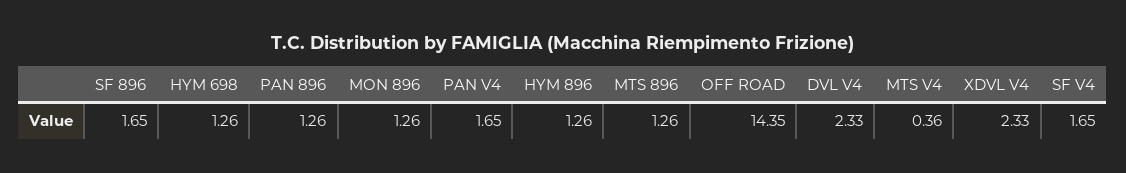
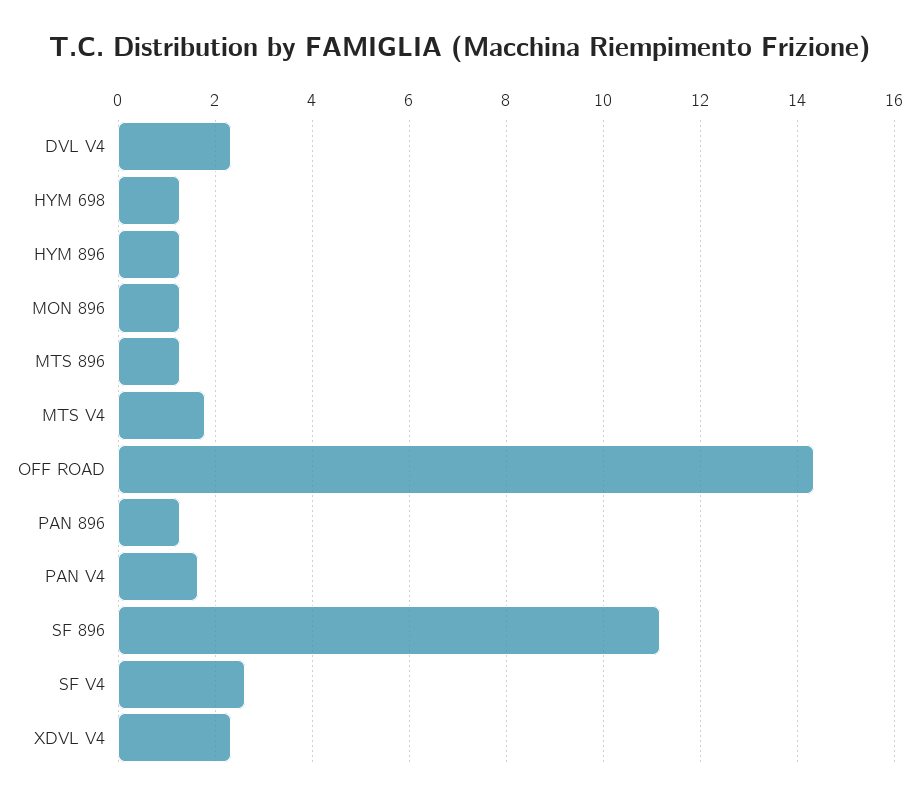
  {
-   "SF 896": 1.65,
+   "SF 896": 11.2,
    "HYM 698": 1.26,
    "PAN 896": 1.26,
    "MON 896": 1.26,
    "PAN V4": 1.65,
    "HYM 896": 1.26,
    "MTS 896": 1.26,
    "OFF ROAD": 14.35,
    "DVL V4": 2.33,
-   "MTS V4": 0.36,
+   "MTS V4": 1.8,
    "XDVL V4": 2.33,
-   "SF V4": 1.65
+   "SF V4": 2.6
  }

